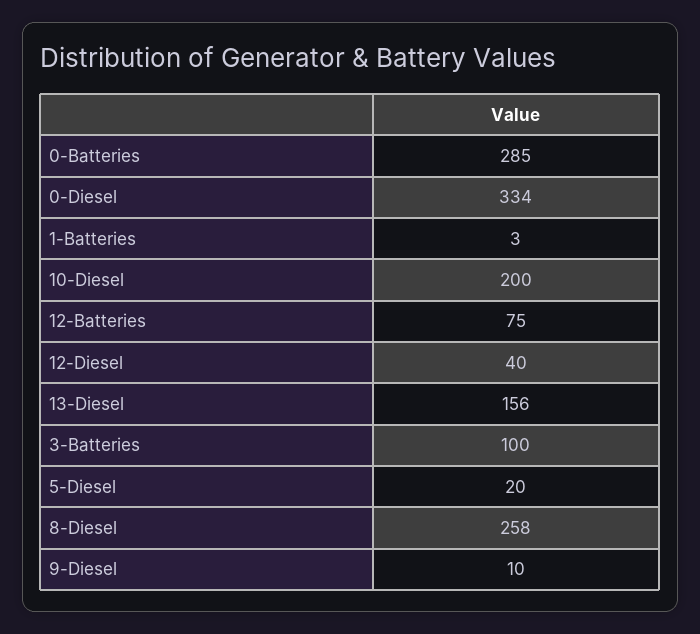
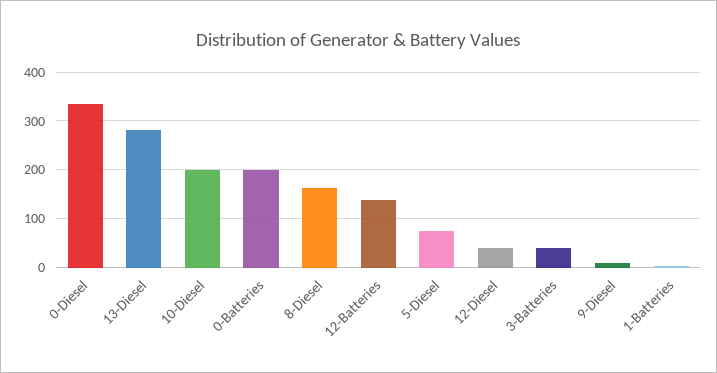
  {
-   "0-Batteries": 285,
+   "0-Batteries": 200,
    "0-Diesel": 334,
    "1-Batteries": 3,
    "10-Diesel": 200,
-   "12-Batteries": 75,
+   "12-Batteries": 140,
    "12-Diesel": 40,
-   "13-Diesel": 156,
+   "13-Diesel": 280,
-   "3-Batteries": 100,
+   "3-Batteries": 40,
-   "5-Diesel": 20,
+   "5-Diesel": 80,
-   "8-Diesel": 258,
+   "8-Diesel": 160,
    "9-Diesel": 10
  }

